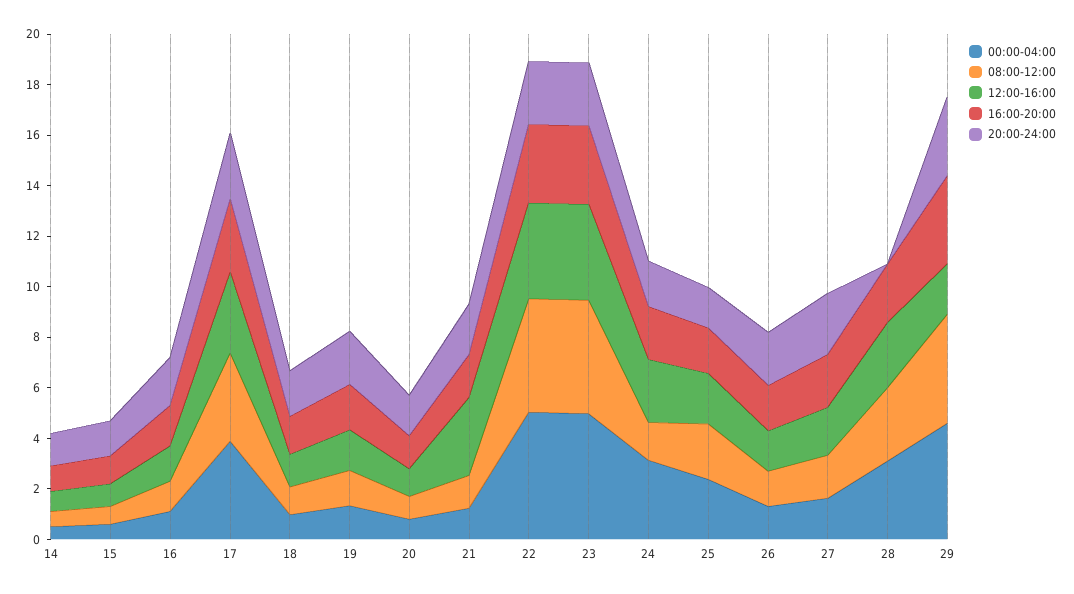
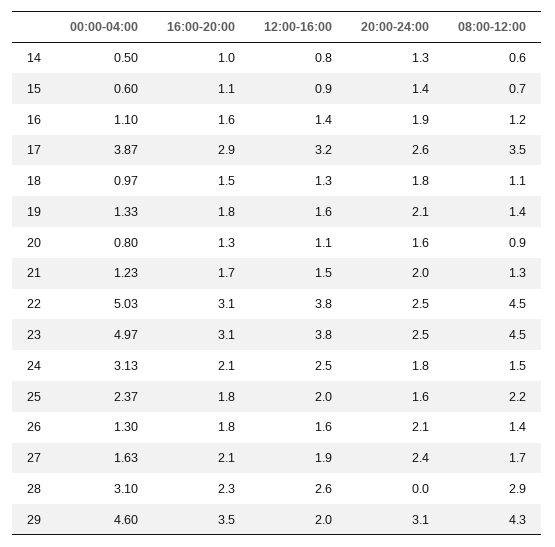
  {
    "00:00-04:00": {
      "14": 0.5,
      "15": 0.6,
      "16": 1.1,
      "17": 3.87,
      "18": 0.97,
      "19": 1.33,
      "20": 0.8,
      "21": 1.23,
      "22": 5.03,
      "23": 4.97,
      "24": 3.13,
      "25": 2.37,
      "26": 1.3,
      "27": 1.63,
      "28": 3.1,
      "29": 4.6
    },
    "08:00-12:00": {
      "14": 0.6,
      "15": 0.7,
      "16": 1.2,
      "17": 3.5,
      "18": 1.1,
      "19": 1.4,
      "20": 0.9,
      "21": 1.3,
      "22": 4.5,
      "23": 4.5,
      "24": 1.5,
      "25": 2.2,
      "26": 1.4,
      "27": 1.7,
      "28": 2.9,
      "29": 4.3
    },
    "12:00-16:00": {
      "14": 0.8,
      "15": 0.9,
      "16": 1.4,
      "17": 3.2,
      "18": 1.3,
      "19": 1.6,
      "20": 1.1,
-     "21": 3,
+     "21": 1.5,
      "22": 3.8,
      "23": 3.8,
      "24": 2.5,
      "25": 2,
      "26": 1.6,
      "27": 1.9,
      "28": 2.6,
      "29": 2
    },
    "16:00-20:00": {
      "14": 1,
      "15": 1.1,
      "16": 1.6,
      "17": 2.9,
      "18": 1.5,
      "19": 1.8,
      "20": 1.3,
      "21": 1.7,
      "22": 3.1,
      "23": 3.1,
      "24": 2.1,
      "25": 1.8,
      "26": 1.8,
      "27": 2.1,
      "28": 2.3,
      "29": 3.5
    },
    "20:00-24:00": {
      "14": 1.3,
      "15": 1.4,
      "16": 1.9,
      "17": 2.6,
      "18": 1.8,
      "19": 2.1,
      "20": 1.6,
      "21": 2,
      "22": 2.5,
      "23": 2.5,
      "24": 1.8,
      "25": 1.6,
      "26": 2.1,
      "27": 2.4,
      "28": 0,
      "29": 3.1
    }
  }

